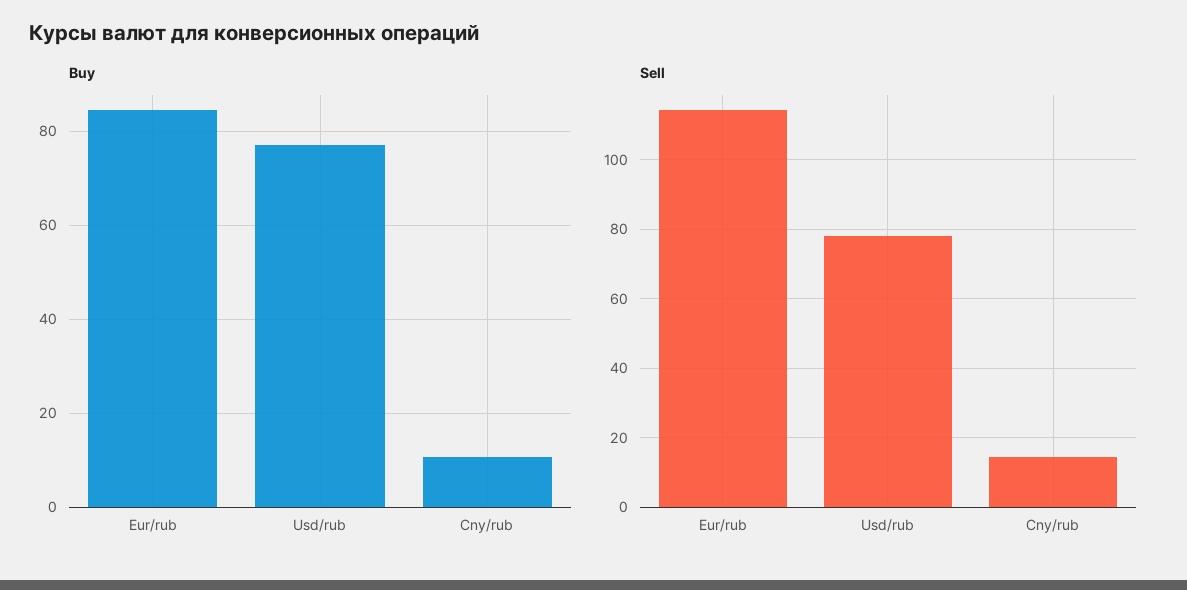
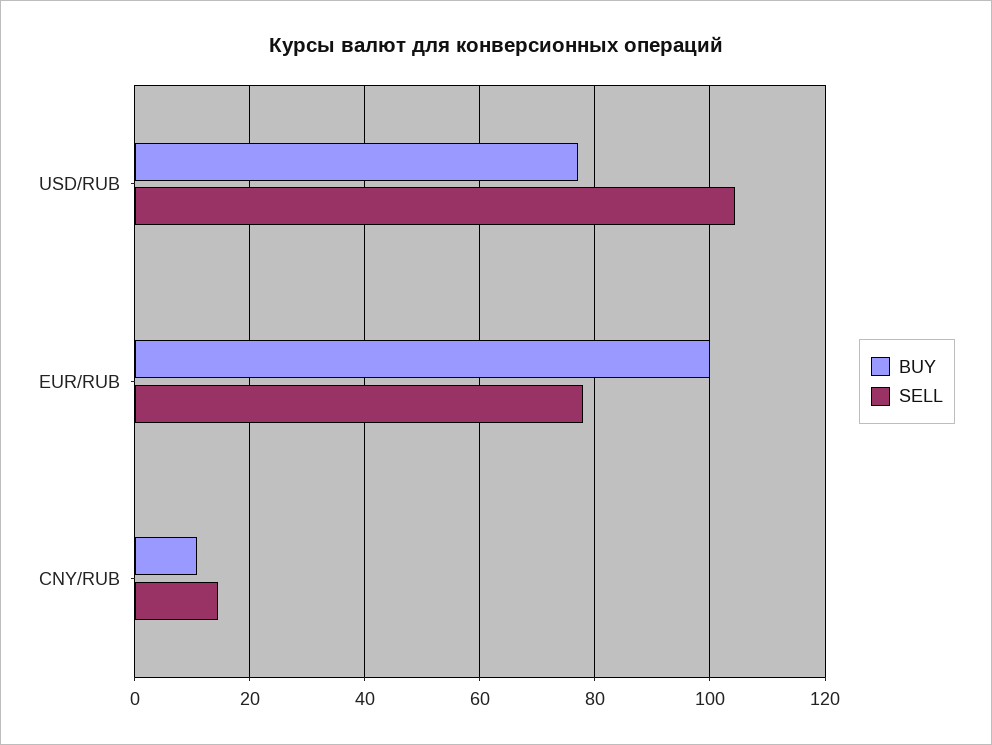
  {
    "Buy": {
-     "Eur/rub": 84,
+     "Eur/rub": 100,
      "Usd/rub": 78,
      "Cny/rub": 10
    },
    "Sell": {
-     "Eur/rub": 114,
+     "Eur/rub": 78,
-     "Usd/rub": 78,
+     "Usd/rub": 104,
      "Cny/rub": 14
    }
  }

